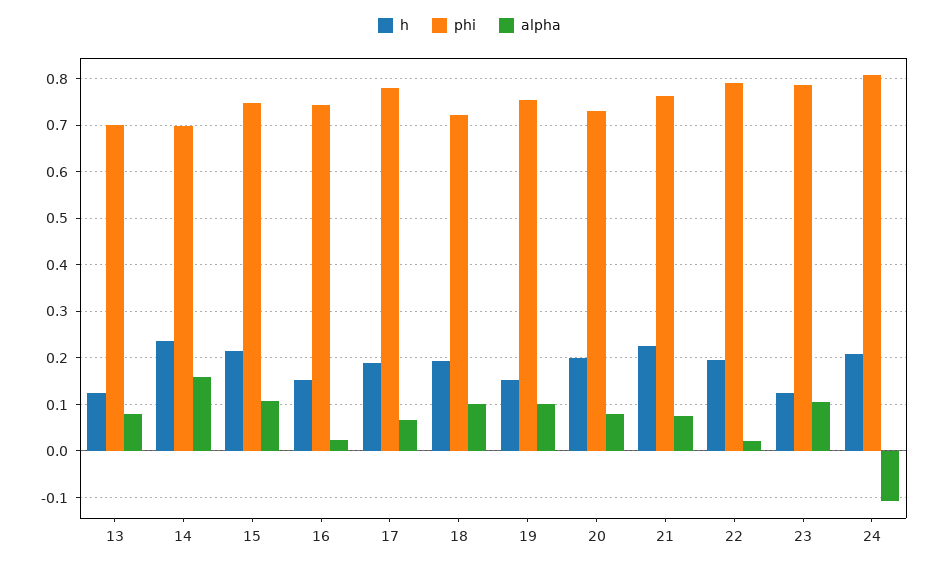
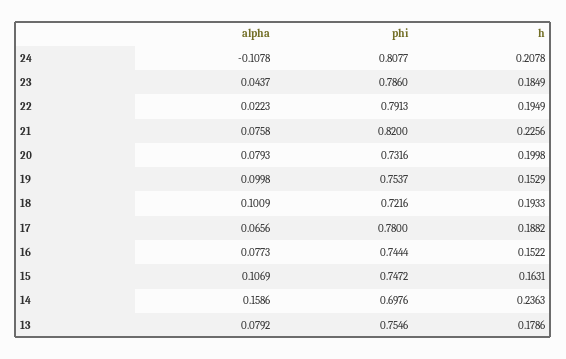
  {
    "h": {
-     "13": 0.12,
+     "13": 0.1786,
      "14": 0.2363,
-     "15": 0.22,
+     "15": 0.1631,
      "16": 0.1522,
      "17": 0.1882,
      "18": 0.1933,
      "19": 0.1529,
      "20": 0.1998,
      "21": 0.2256,
      "22": 0.1949,
-     "23": 0.12,
+     "23": 0.1849,
      "24": 0.2078
    },
    "phi": {
-     "13": 0.7,
+     "13": 0.7546,
      "14": 0.6976,
      "15": 0.7472,
      "16": 0.7444,
      "17": 0.78,
      "18": 0.7216,
      "19": 0.7537,
      "20": 0.7316,
-     "21": 0.76,
+     "21": 0.82,
      "22": 0.7913,
      "23": 0.786,
      "24": 0.8077
    },
    "alpha": {
      "13": 0.0792,
      "14": 0.1586,
      "15": 0.1069,
-     "16": 0.02,
+     "16": 0.0773,
      "17": 0.0656,
      "18": 0.1009,
      "19": 0.0998,
      "20": 0.0793,
      "21": 0.0758,
      "22": 0.0223,
-     "23": 0.1,
+     "23": 0.0437,
      "24": -0.1078
    }
  }

